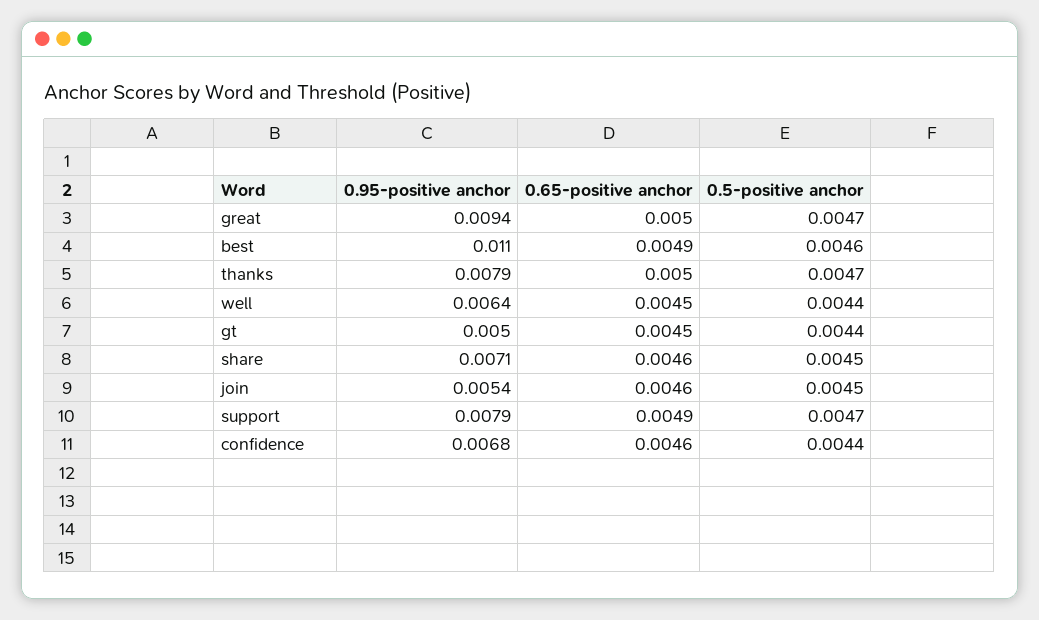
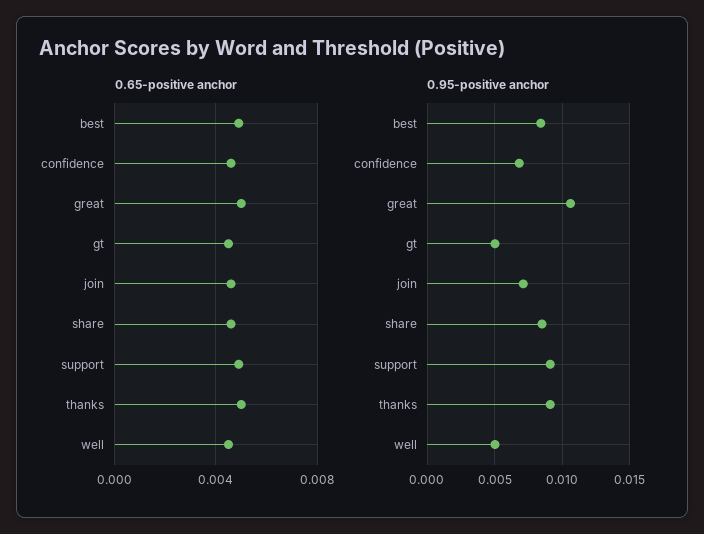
  {
    "0.95-positive anchor": {
-     "great": 0.0094,
+     "great": 0.0105,
-     "best": 0.011,
+     "best": 0.0085,
-     "thanks": 0.0079,
+     "thanks": 0.009,
-     "well": 0.0064,
+     "well": 0.005,
      "gt": 0.005,
-     "share": 0.0071,
+     "share": 0.0085,
-     "join": 0.0054,
+     "join": 0.007,
-     "support": 0.0079,
+     "support": 0.009,
      "confidence": 0.0068
    },
    "0.65-positive anchor": {
      "great": 0.005,
      "best": 0.0049,
      "thanks": 0.005,
      "well": 0.0045,
      "gt": 0.0045,
      "share": 0.0046,
      "join": 0.0046,
      "support": 0.0049,
      "confidence": 0.0046
-   },
+   }
-   "0.5-positive anchor": {
-     "great": 0.0047,
-     "best": 0.0046,
-     "thanks": 0.0047,
-     "well": 0.0044,
-     "gt": 0.0044,
-     "share": 0.0045,
-     "join": 0.0045,
-     "support": 0.0047,
-     "confidence": 0.0044
-   }
  }

